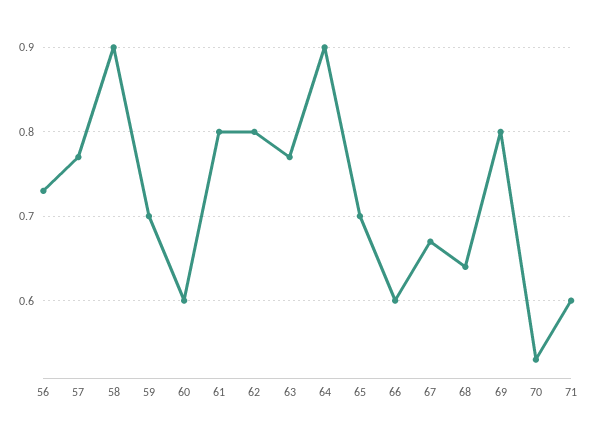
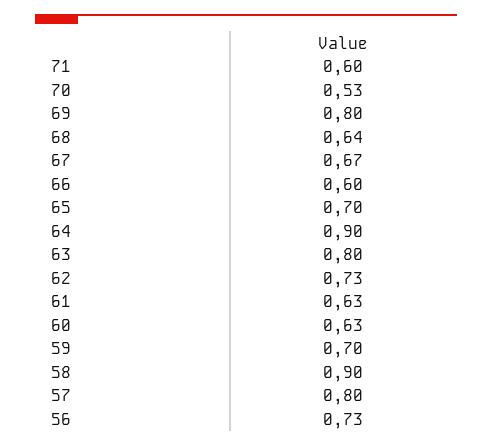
  {
    "56": 0.73,
-   "57": 0.77,
+   "57": 0.8,
    "58": 0.9,
    "59": 0.7,
-   "60": 0.6,
+   "60": 0.63,
-   "61": 0.8,
+   "61": 0.63,
-   "62": 0.8,
+   "62": 0.73,
-   "63": 0.77,
+   "63": 0.8,
    "64": 0.9,
    "65": 0.7,
    "66": 0.6,
    "67": 0.67,
    "68": 0.64,
    "69": 0.8,
    "70": 0.53,
    "71": 0.6
  }

